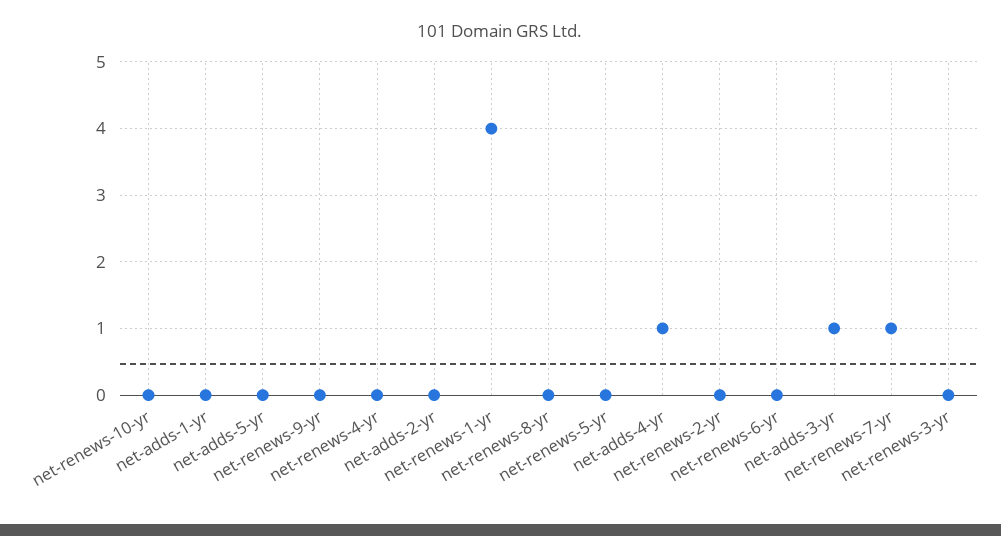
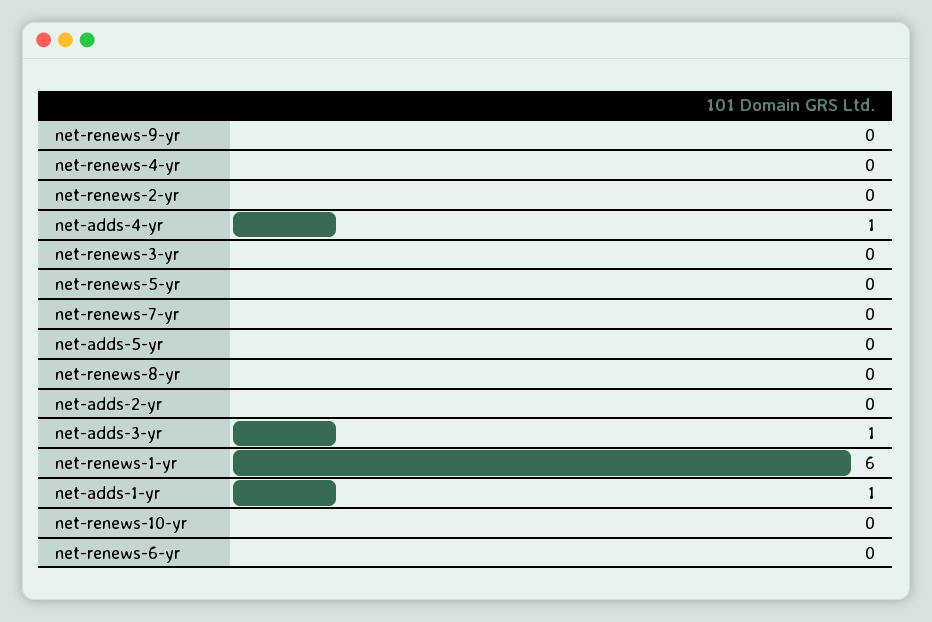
  {
    "net-renews-10-yr": 0,
-   "net-adds-1-yr": 0,
+   "net-adds-1-yr": 1,
    "net-adds-5-yr": 0,
    "net-renews-9-yr": 0,
    "net-renews-4-yr": 0,
    "net-adds-2-yr": 0,
-   "net-renews-1-yr": 4,
+   "net-renews-1-yr": 6,
    "net-renews-8-yr": 0,
    "net-renews-5-yr": 0,
    "net-adds-4-yr": 1,
    "net-renews-2-yr": 0,
    "net-renews-6-yr": 0,
    "net-adds-3-yr": 1,
-   "net-renews-7-yr": 1,
+   "net-renews-7-yr": 0,
    "net-renews-3-yr": 0
  }

